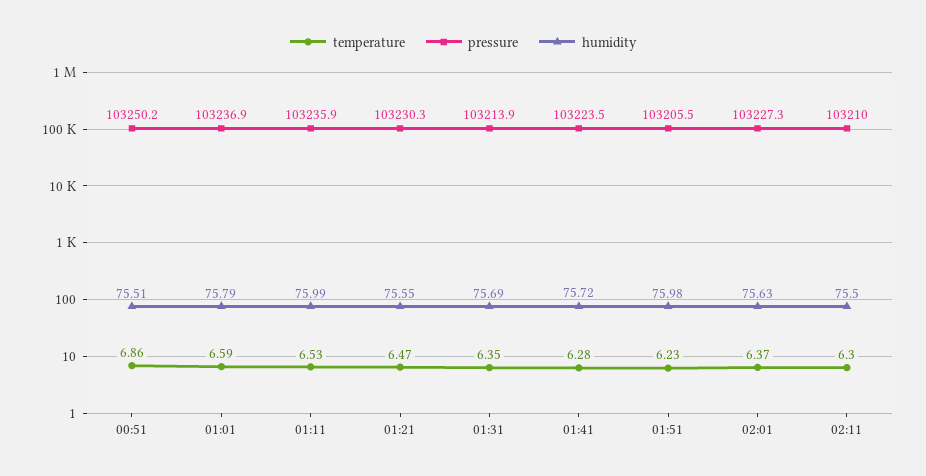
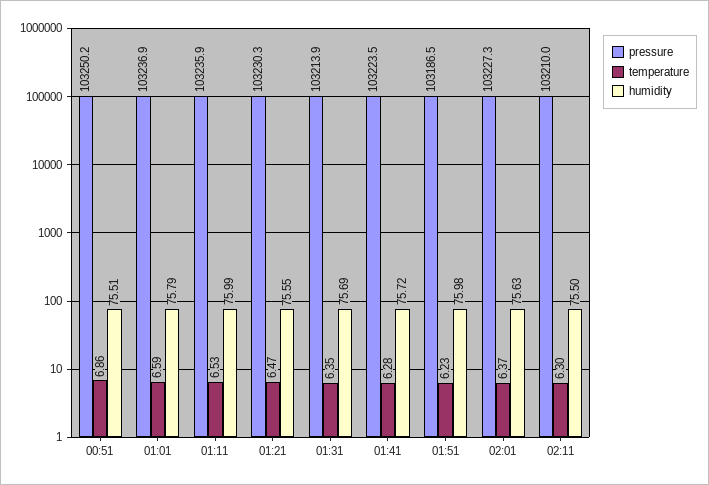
  {
    "temperature": {
      "00:51": 6.86,
      "01:01": 6.59,
      "01:11": 6.53,
      "01:21": 6.47,
      "01:31": 6.35,
      "01:41": 6.28,
      "01:51": 6.23,
      "02:01": 6.37,
      "02:11": 6.3
    },
    "pressure": {
      "00:51": 103250.2,
      "01:01": 103236.9,
      "01:11": 103235.9,
      "01:21": 103230.3,
      "01:31": 103213.9,
      "01:41": 103223.5,
-     "01:51": 103205.5,
+     "01:51": 103186.5,
      "02:01": 103227.3,
      "02:11": 103210
    },
    "humidity": {
      "00:51": 75.51,
      "01:01": 75.79,
      "01:11": 75.99,
      "01:21": 75.55,
      "01:31": 75.69,
      "01:41": 75.72,
      "01:51": 75.98,
      "02:01": 75.63,
      "02:11": 75.5
    }
  }

